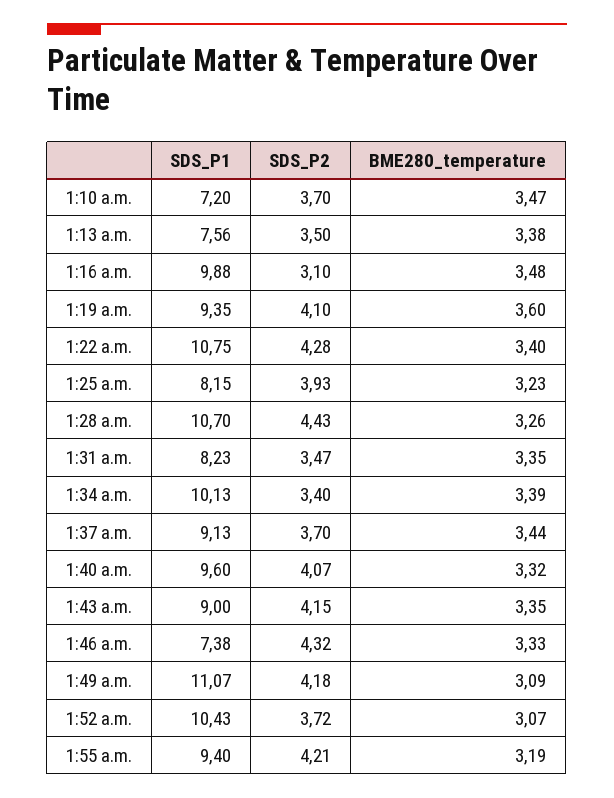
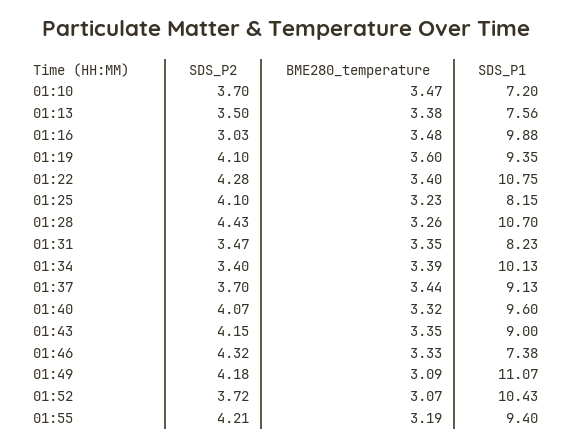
  {
    "SDS_P1": {
      "1:10 a.m.": 7.2,
      "1:13 a.m.": 7.56,
      "1:16 a.m.": 9.88,
      "1:19 a.m.": 9.35,
      "1:22 a.m.": 10.75,
      "1:25 a.m.": 8.15,
      "1:28 a.m.": 10.7,
      "1:31 a.m.": 8.23,
      "1:34 a.m.": 10.13,
      "1:37 a.m.": 9.13,
      "1:40 a.m.": 9.6,
      "1:43 a.m.": 9,
      "1:46 a.m.": 7.38,
      "1:49 a.m.": 11.07,
      "1:52 a.m.": 10.43,
      "1:55 a.m.": 9.4
    },
    "SDS_P2": {
      "1:10 a.m.": 3.7,
      "1:13 a.m.": 3.5,
-     "1:16 a.m.": 3.1,
+     "1:16 a.m.": 3.03,
      "1:19 a.m.": 4.1,
      "1:22 a.m.": 4.28,
-     "1:25 a.m.": 3.93,
+     "1:25 a.m.": 4.1,
      "1:28 a.m.": 4.43,
      "1:31 a.m.": 3.47,
      "1:34 a.m.": 3.4,
      "1:37 a.m.": 3.7,
      "1:40 a.m.": 4.07,
      "1:43 a.m.": 4.15,
      "1:46 a.m.": 4.32,
      "1:49 a.m.": 4.18,
      "1:52 a.m.": 3.72,
      "1:55 a.m.": 4.21
    },
    "BME280_temperature": {
      "1:10 a.m.": 3.47,
      "1:13 a.m.": 3.38,
      "1:16 a.m.": 3.48,
      "1:19 a.m.": 3.6,
      "1:22 a.m.": 3.4,
      "1:25 a.m.": 3.23,
      "1:28 a.m.": 3.26,
      "1:31 a.m.": 3.35,
      "1:34 a.m.": 3.39,
      "1:37 a.m.": 3.44,
      "1:40 a.m.": 3.32,
      "1:43 a.m.": 3.35,
      "1:46 a.m.": 3.33,
      "1:49 a.m.": 3.09,
      "1:52 a.m.": 3.07,
      "1:55 a.m.": 3.19
    }
  }

